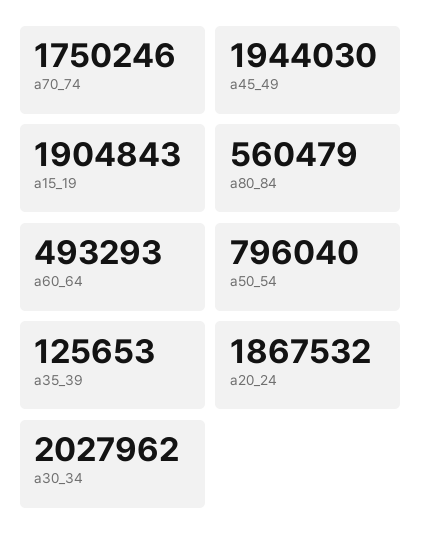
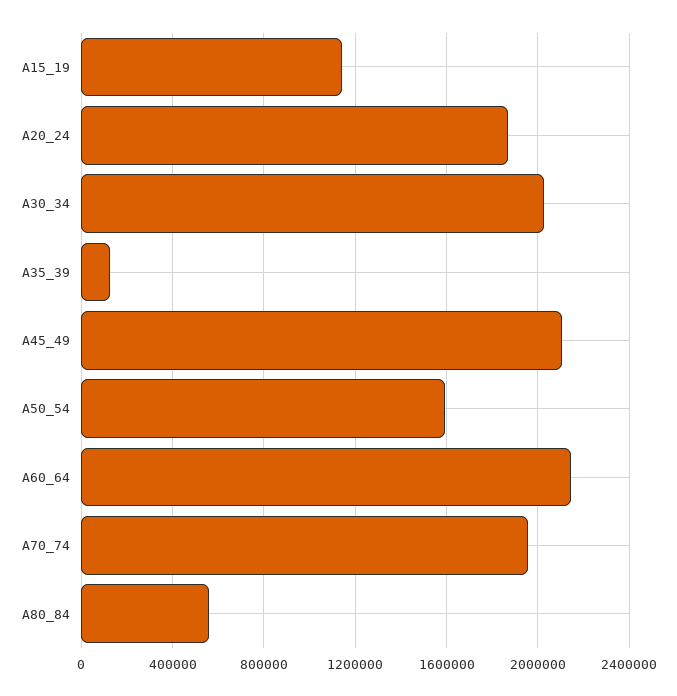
  {
-   "a70_74": 1750246,
+   "a70_74": 1950000,
-   "a45_49": 1944030,
+   "a45_49": 2100000,
-   "a15_19": 1904843,
+   "a15_19": 1150000,
    "a80_84": 560479,
-   "a60_64": 493293,
+   "a60_64": 2150000,
-   "a50_54": 796040,
+   "a50_54": 1600000,
    "a35_39": 125653,
    "a20_24": 1867532,
    "a30_34": 2027962
  }

